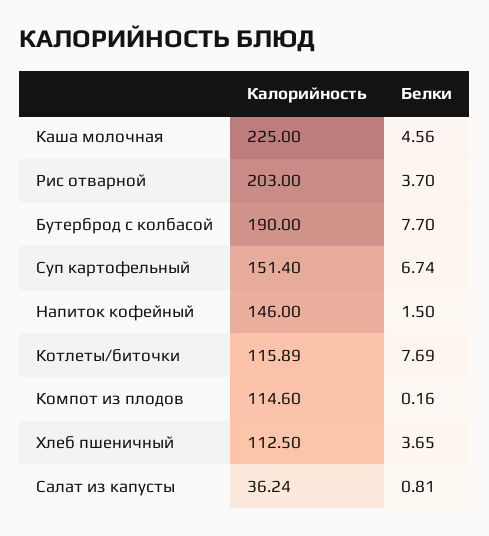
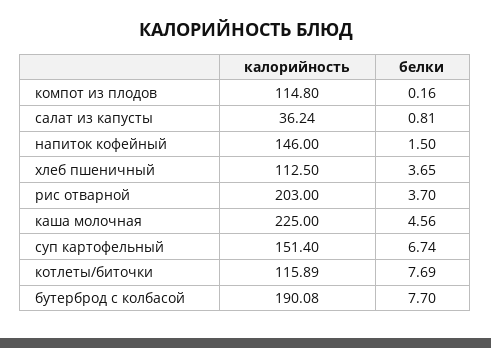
  {
    "Калорийность": {
      "Каша молочная": 225,
      "Рис отварной": 203,
-     "Бутерброд с колбасой": 190,
+     "Бутерброд с колбасой": 190.08,
      "Суп картофельный": 151.4,
      "Напиток кофейный": 146,
      "Котлеты/биточки": 115.89,
-     "Компот из плодов": 114.6,
+     "Компот из плодов": 114.8,
      "Хлеб пшеничный": 112.5,
      "Салат из капусты": 36.24
    },
    "Белки": {
      "Каша молочная": 4.56,
      "Рис отварной": 3.7,
      "Бутерброд с колбасой": 7.7,
      "Суп картофельный": 6.74,
      "Напиток кофейный": 1.5,
      "Котлеты/биточки": 7.69,
      "Компот из плодов": 0.16,
      "Хлеб пшеничный": 3.65,
      "Салат из капусты": 0.81
    }
  }

